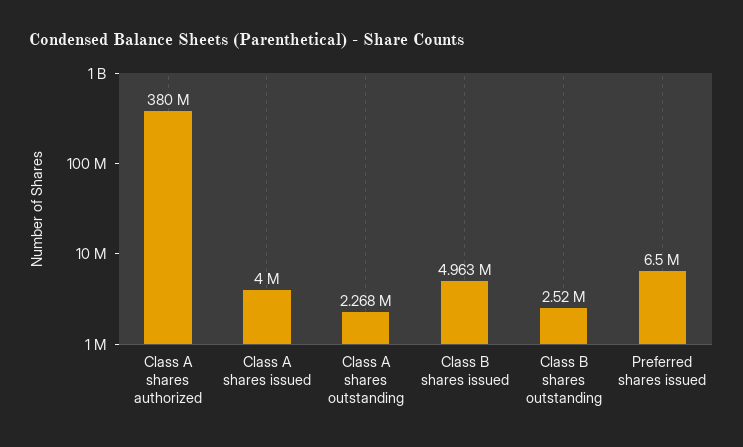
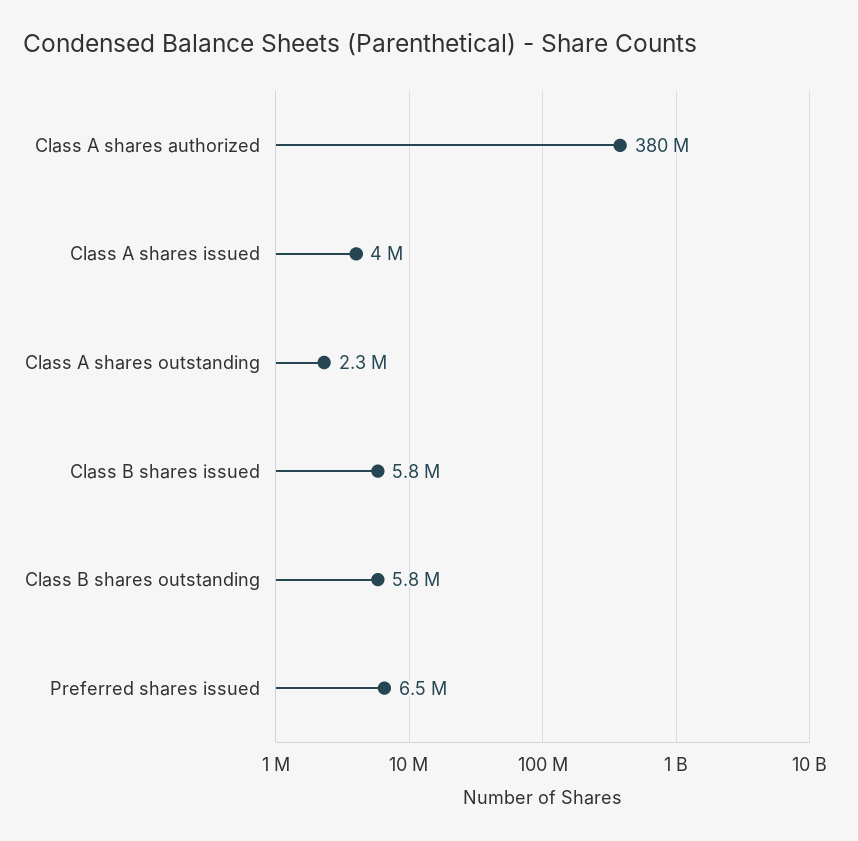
  {
    "Class A shares authorized": 380000000,
    "Class A shares issued": 4000000,
    "Class A shares outstanding": 2268000,
-   "Class B shares issued": 4963000,
+   "Class B shares issued": 5800000,
-   "Class B shares outstanding": 2520000,
+   "Class B shares outstanding": 5800000,
    "Preferred shares issued": 6500000
  }

